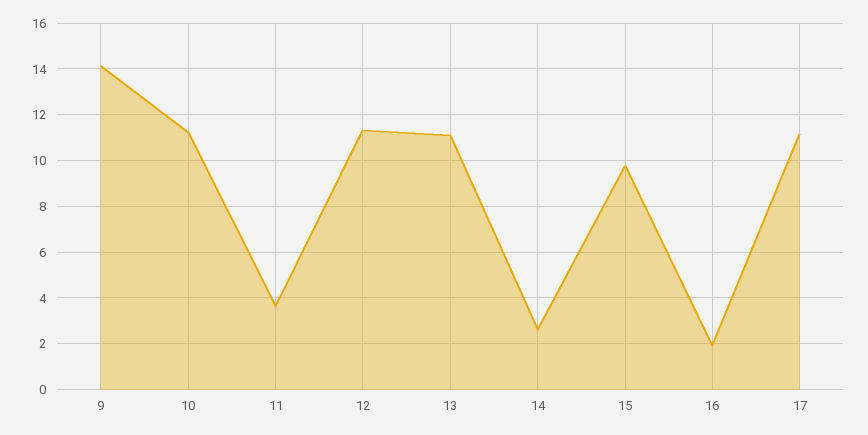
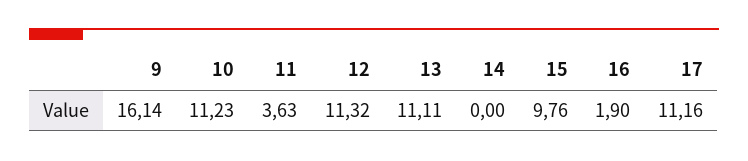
  {
-   "9": 14,
+   "9": 16.14,
    "10": 11.23,
    "11": 3.63,
    "12": 11.32,
    "13": 11.11,
-   "14": 2.5,
+   "14": 0,
    "15": 9.76,
    "16": 1.9,
    "17": 11.16
  }

